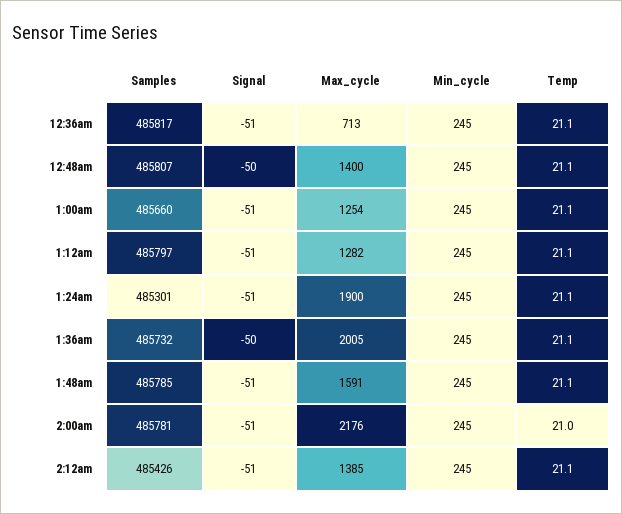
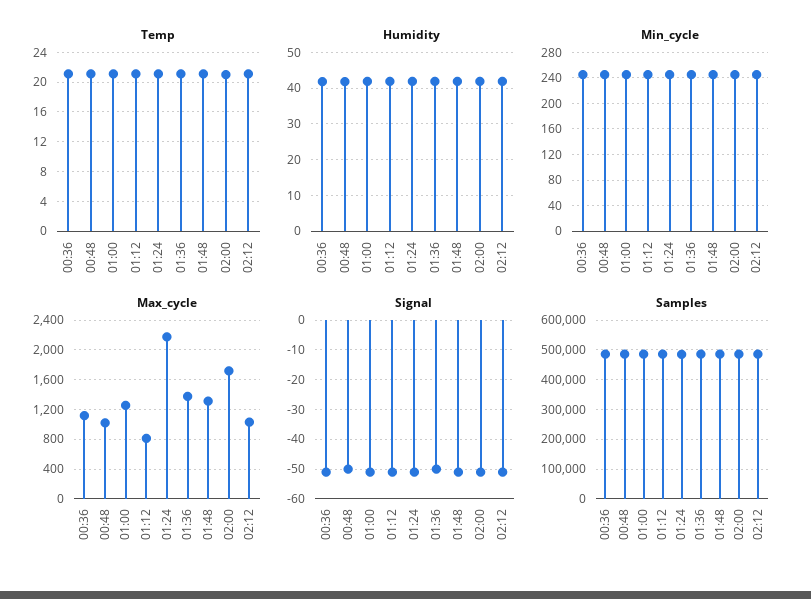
  {
    "Samples": {
      "12:36am": 485817,
      "12:48am": 485807,
      "1:00am": 485660,
      "1:12am": 485797,
      "1:24am": 485301,
      "1:36am": 485732,
      "1:48am": 485785,
      "2:00am": 485781,
      "2:12am": 485426
    },
    "Signal": {
      "12:36am": -51,
      "12:48am": -50,
      "1:00am": -51,
      "1:12am": -51,
      "1:24am": -51,
      "1:36am": -50,
      "1:48am": -51,
      "2:00am": -51,
      "2:12am": -51
    },
    "Max_cycle": {
-     "12:36am": 713,
+     "12:36am": 1100,
-     "12:48am": 1400,
+     "12:48am": 1000,
      "1:00am": 1254,
-     "1:12am": 1282,
+     "1:12am": 800,
-     "1:24am": 1900,
+     "1:24am": 2200,
-     "1:36am": 2005,
+     "1:36am": 1400,
-     "1:48am": 1591,
+     "1:48am": 1300,
-     "2:00am": 2176,
+     "2:00am": 1700,
-     "2:12am": 1385
+     "2:12am": 1000
    },
    "Min_cycle": {
      "12:36am": 245,
      "12:48am": 245,
      "1:00am": 245,
      "1:12am": 245,
      "1:24am": 245,
      "1:36am": 245,
      "1:48am": 245,
      "2:00am": 245,
      "2:12am": 245
    },
    "Temp": {
      "12:36am": 21.1,
      "12:48am": 21.1,
      "1:00am": 21.1,
      "1:12am": 21.1,
      "1:24am": 21.1,
      "1:36am": 21.1,
      "1:48am": 21.1,
      "2:00am": 21,
      "2:12am": 21.1
-   }
+   },
+   "Humidity": {
+     "12:36am": 42,
+     "12:48am": 42,
+     "1:00am": 42,
+     "1:12am": 42,
+     "1:24am": 42,
+     "1:36am": 42,
+     "1:48am": 42,
+     "2:00am": 42,
+     "2:12am": 42
+   }
  }

